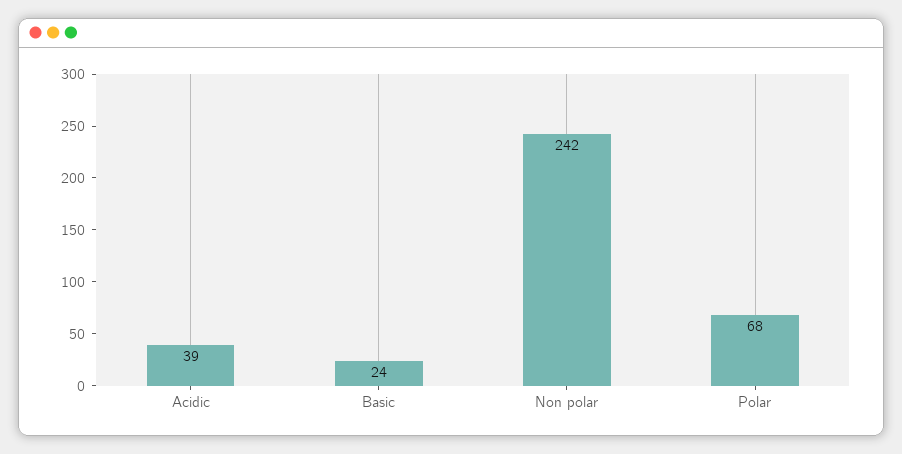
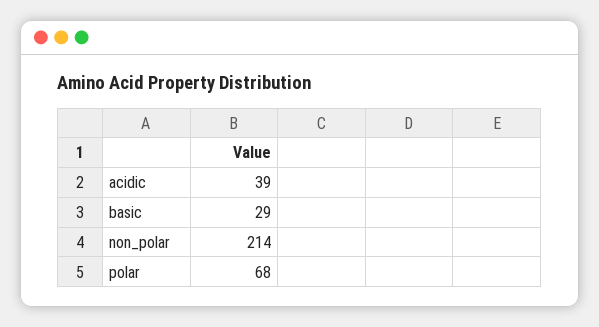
  {
    "Acidic": 39,
-   "Basic": 24,
+   "Basic": 29,
-   "Non polar": 242,
+   "Non polar": 214,
    "Polar": 68
  }

